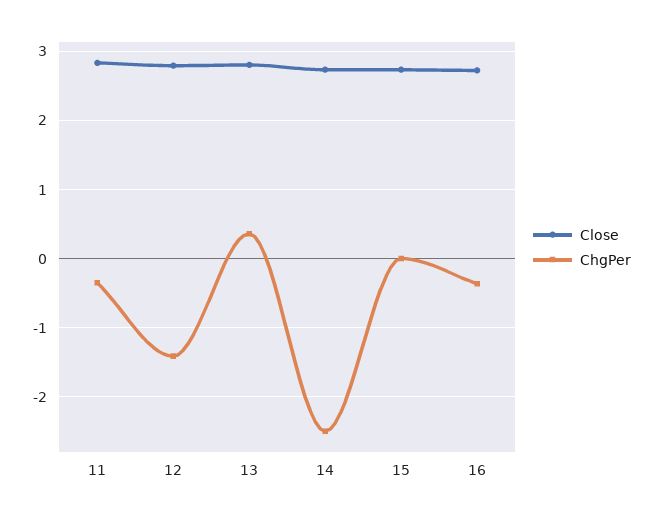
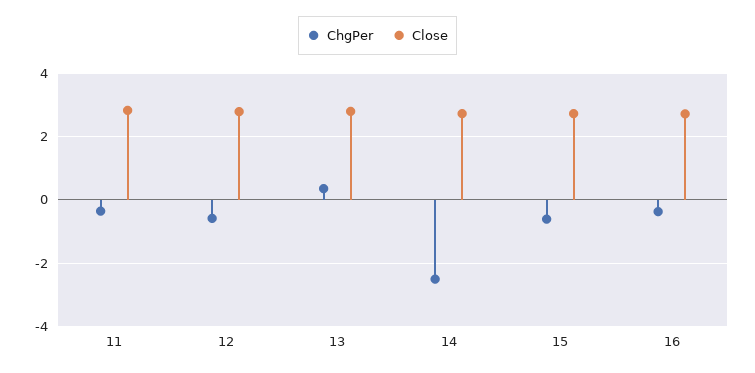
  {
    "Close": {
      "11": 2.8,
      "12": 2.8,
      "13": 2.8,
      "14": 2.7,
      "15": 2.7,
      "16": 2.7
    },
    "ChgPer": {
      "11": -0.4,
-     "12": -1.4,
+     "12": -0.6,
      "13": 0.4,
      "14": -2.5,
-     "15": 0,
+     "15": -0.6,
      "16": -0.4
    }
  }

